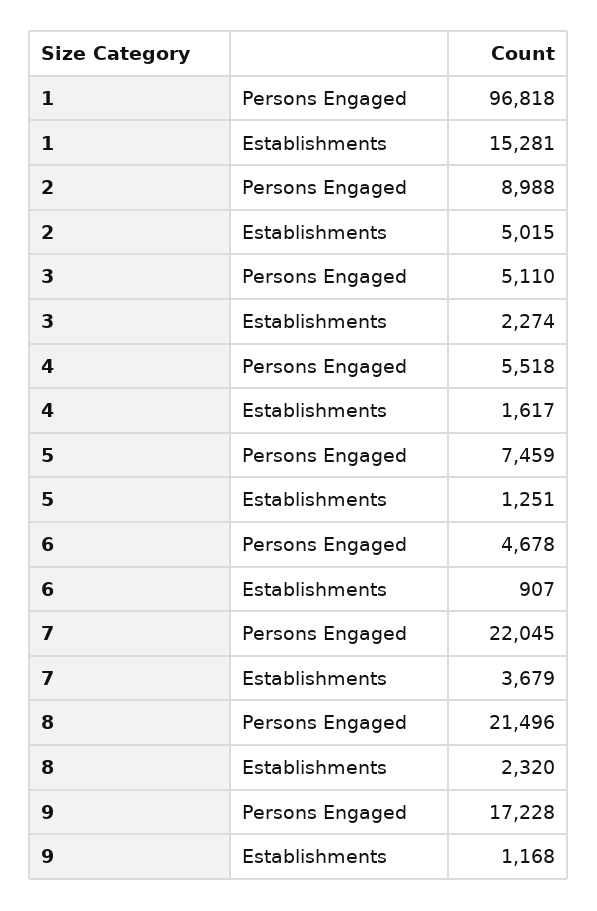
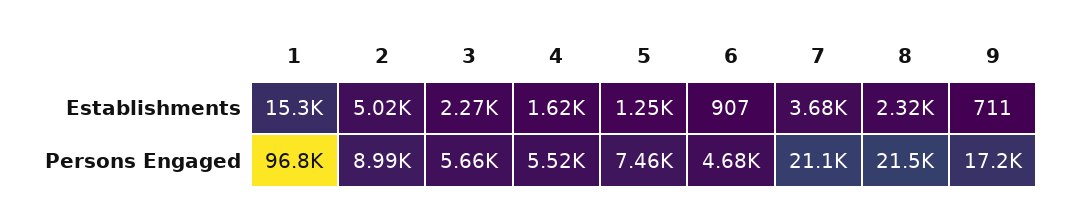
  {
    "1": {
      "Persons Engaged": 96818,
      "Establishments": 15281
    },
    "2": {
      "Persons Engaged": 8988,
      "Establishments": 5015
    },
    "3": {
-     "Persons Engaged": 5110,
+     "Persons Engaged": 5660,
      "Establishments": 2274
    },
    "4": {
      "Persons Engaged": 5518,
      "Establishments": 1617
    },
    "5": {
      "Persons Engaged": 7459,
      "Establishments": 1251
    },
    "6": {
      "Persons Engaged": 4678,
      "Establishments": 907
    },
    "7": {
-     "Persons Engaged": 22045,
+     "Persons Engaged": 21100,
      "Establishments": 3679
    },
    "8": {
      "Persons Engaged": 21496,
      "Establishments": 2320
    },
    "9": {
      "Persons Engaged": 17228,
-     "Establishments": 1168
+     "Establishments": 711
    }
  }

